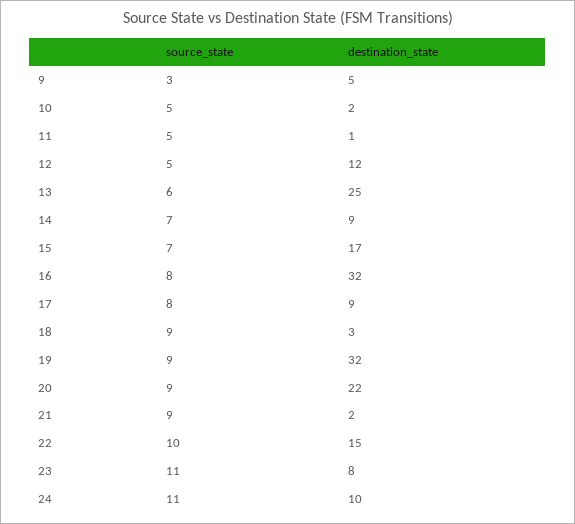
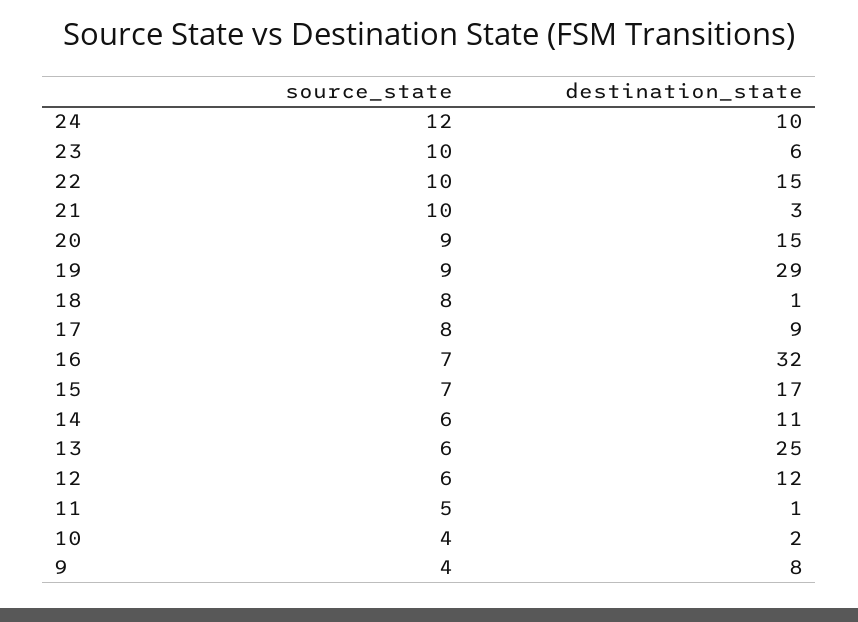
  {
    "source_state": {
-     "9": 3,
+     "9": 4,
-     "10": 5,
+     "10": 4,
      "11": 5,
-     "12": 5,
+     "12": 6,
      "13": 6,
-     "14": 7,
+     "14": 6,
      "15": 7,
-     "16": 8,
+     "16": 7,
      "17": 8,
-     "18": 9,
+     "18": 8,
      "19": 9,
      "20": 9,
-     "21": 9,
+     "21": 10,
      "22": 10,
-     "23": 11,
+     "23": 10,
-     "24": 11
+     "24": 12
    },
    "destination_state": {
-     "9": 5,
+     "9": 8,
      "10": 2,
      "11": 1,
      "12": 12,
      "13": 25,
-     "14": 9,
+     "14": 11,
      "15": 17,
      "16": 32,
      "17": 9,
-     "18": 3,
+     "18": 1,
-     "19": 32,
+     "19": 29,
-     "20": 22,
+     "20": 15,
-     "21": 2,
+     "21": 3,
      "22": 15,
-     "23": 8,
+     "23": 6,
      "24": 10
    }
  }

